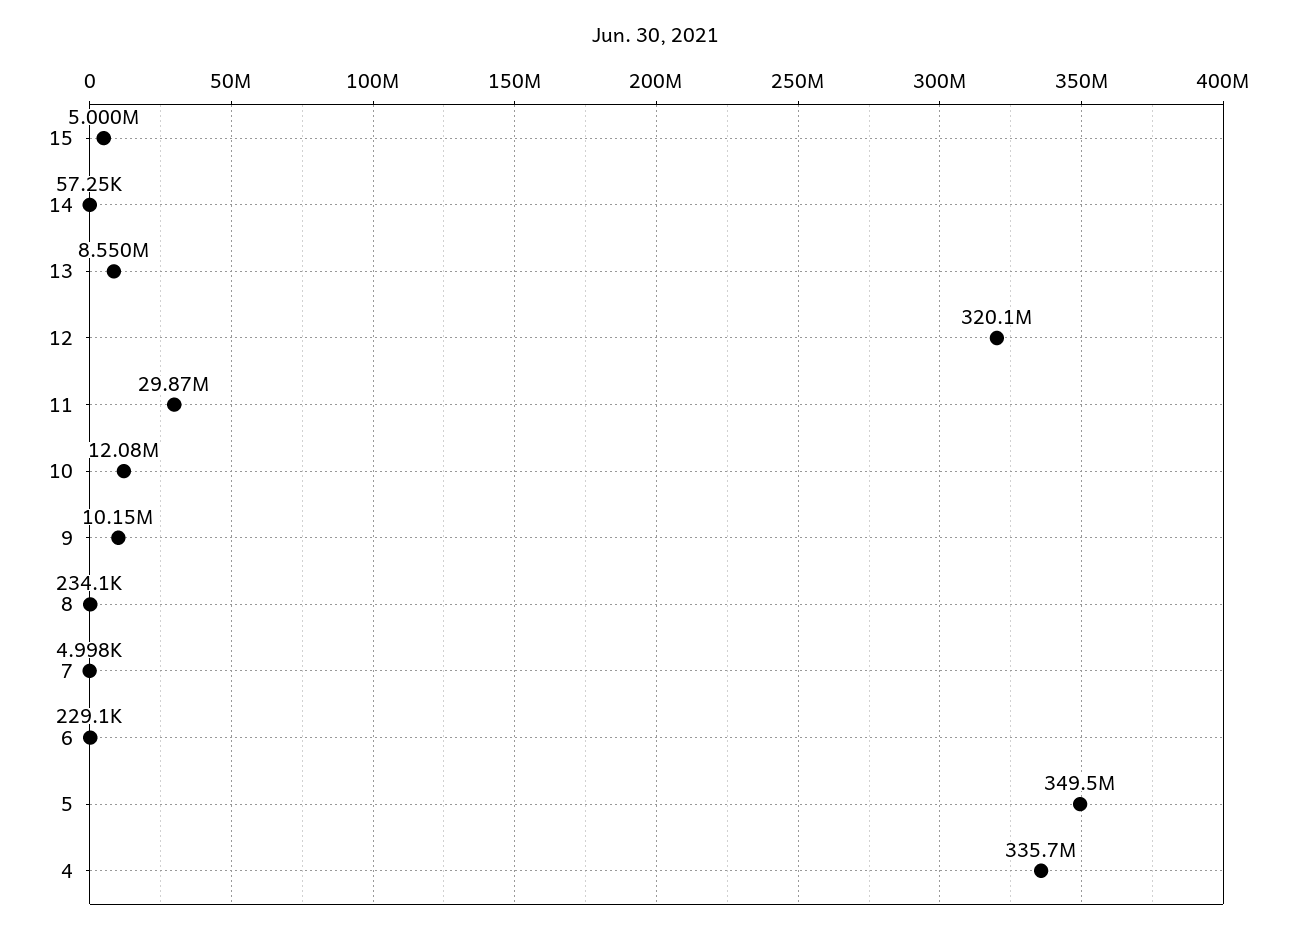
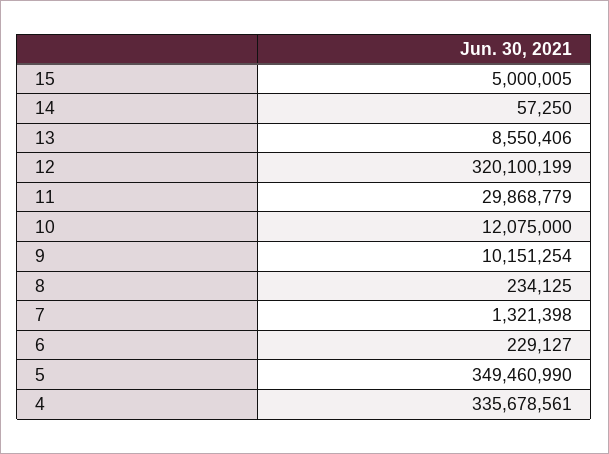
  {
    "15": 5000005,
    "14": 57250,
    "13": 8550406,
    "12": 320100199,
    "11": 29868779,
    "10": 12075000,
    "9": 10151254,
    "8": 234125,
-   "7": 4998,
+   "7": 1321398,
    "6": 229127,
    "5": 349460990,
    "4": 335678561
  }

